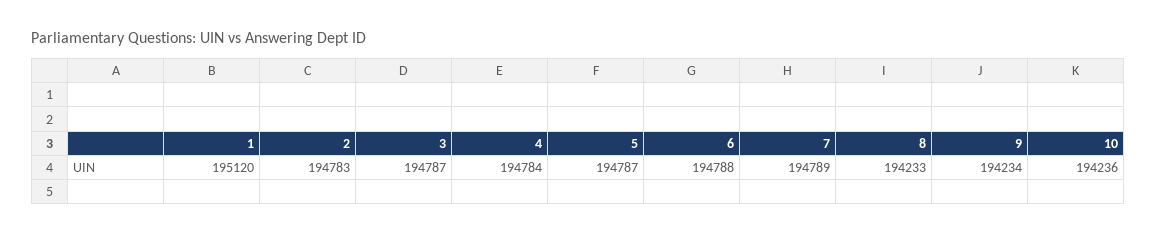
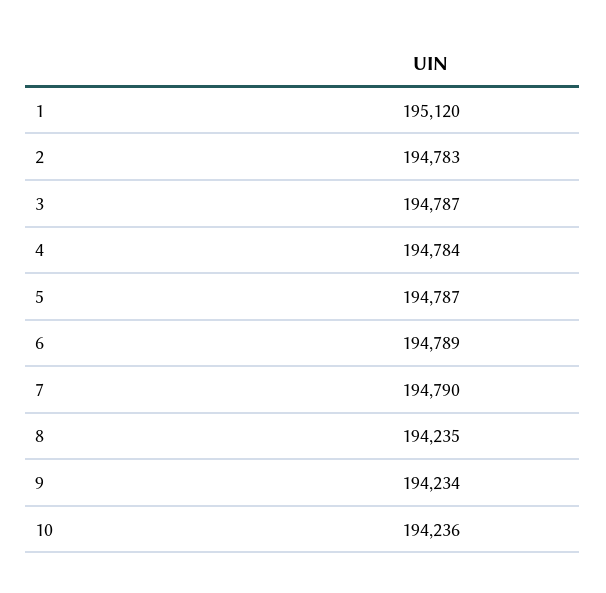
  {
    "1": 195120,
    "2": 194783,
    "3": 194787,
    "4": 194784,
    "5": 194787,
-   "6": 194788,
+   "6": 194789,
-   "7": 194789,
+   "7": 194790,
-   "8": 194233,
+   "8": 194235,
    "9": 194234,
    "10": 194236
  }

